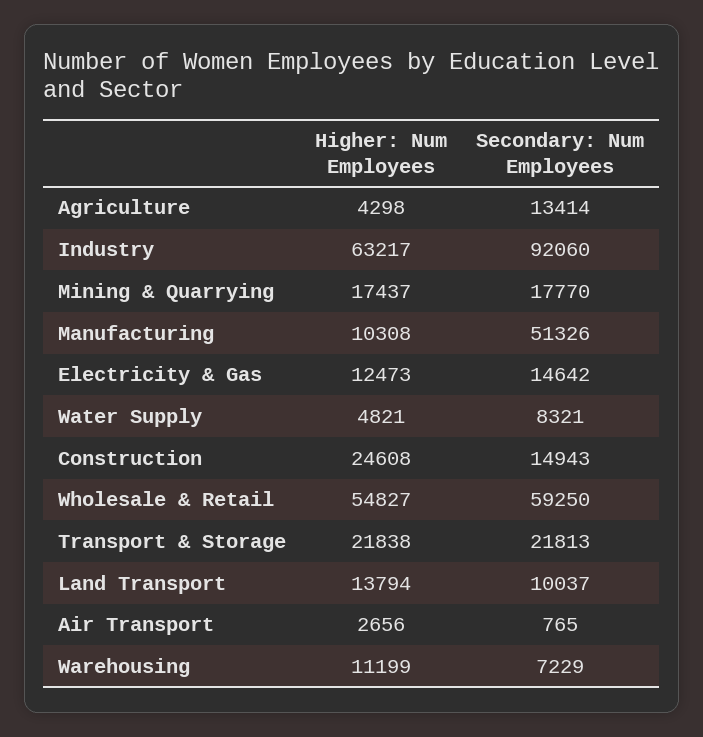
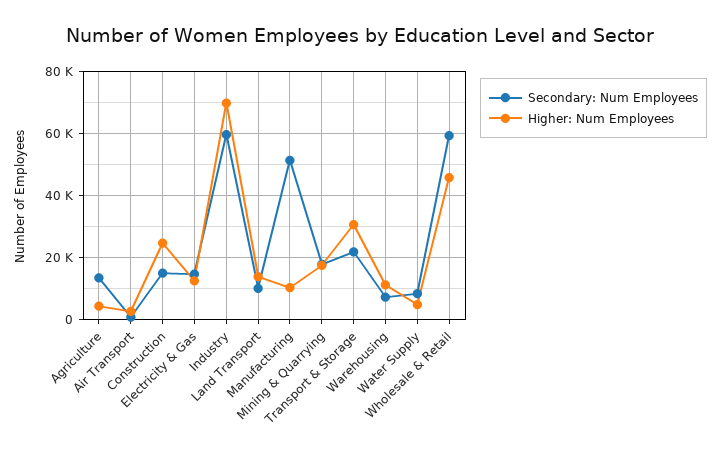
  {
    "Higher: Num Employees": {
      "Agriculture": 4298,
-     "Industry": 63217,
+     "Industry": 70000,
      "Mining & Quarrying": 17437,
      "Manufacturing": 10308,
      "Electricity & Gas": 12473,
      "Water Supply": 4821,
      "Construction": 24608,
-     "Wholesale & Retail": 54827,
+     "Wholesale & Retail": 46000,
-     "Transport & Storage": 21838,
+     "Transport & Storage": 30000,
      "Land Transport": 13794,
      "Air Transport": 2656,
      "Warehousing": 11199
    },
    "Secondary: Num Employees": {
      "Agriculture": 13414,
-     "Industry": 92060,
+     "Industry": 60000,
      "Mining & Quarrying": 17770,
      "Manufacturing": 51326,
      "Electricity & Gas": 14642,
      "Water Supply": 8321,
      "Construction": 14943,
      "Wholesale & Retail": 59250,
      "Transport & Storage": 21813,
      "Land Transport": 10037,
      "Air Transport": 765,
      "Warehousing": 7229
    }
  }

